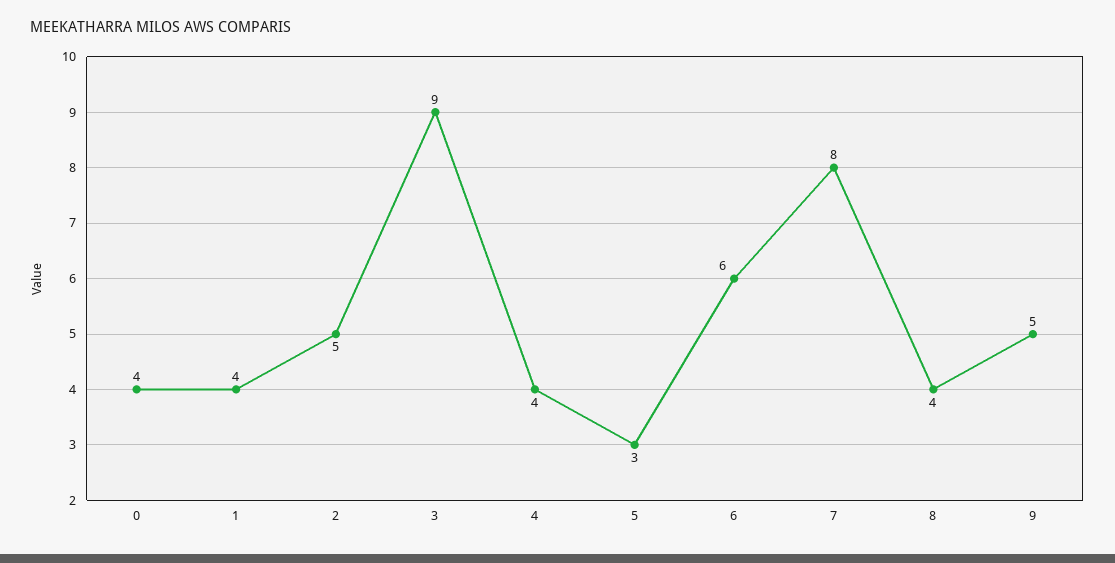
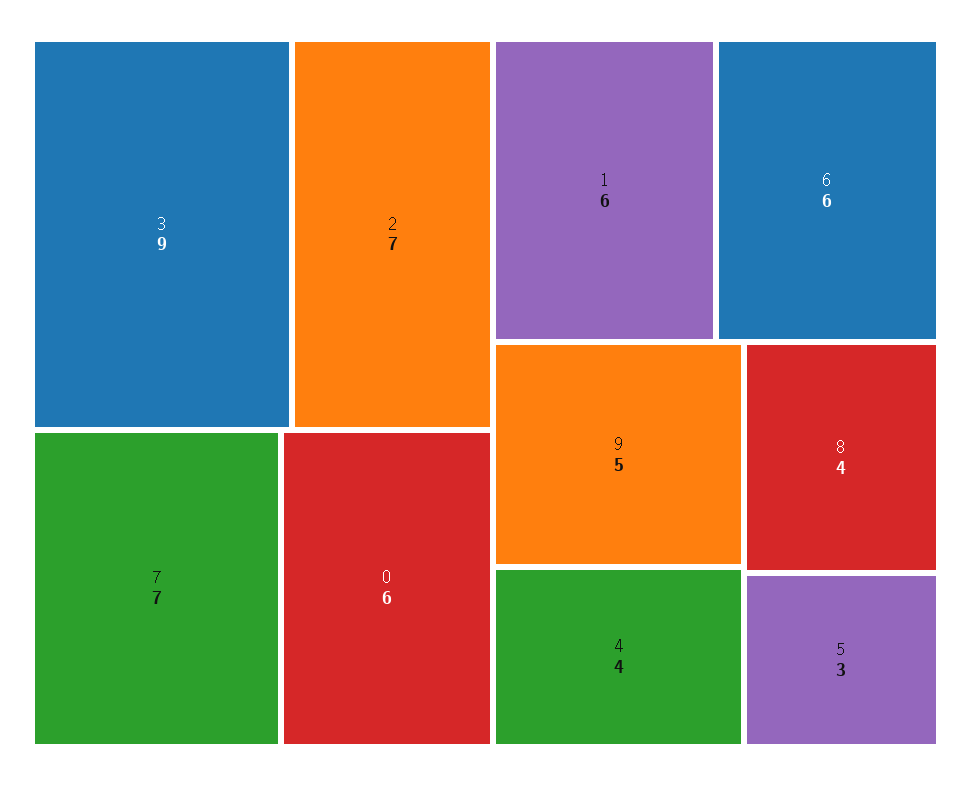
  {
-   "0": 4,
+   "0": 6,
-   "1": 4,
+   "1": 6,
-   "2": 5,
+   "2": 7,
    "3": 9,
    "4": 4,
    "5": 3,
    "6": 6,
-   "7": 8,
+   "7": 7,
    "8": 4,
    "9": 5
  }

